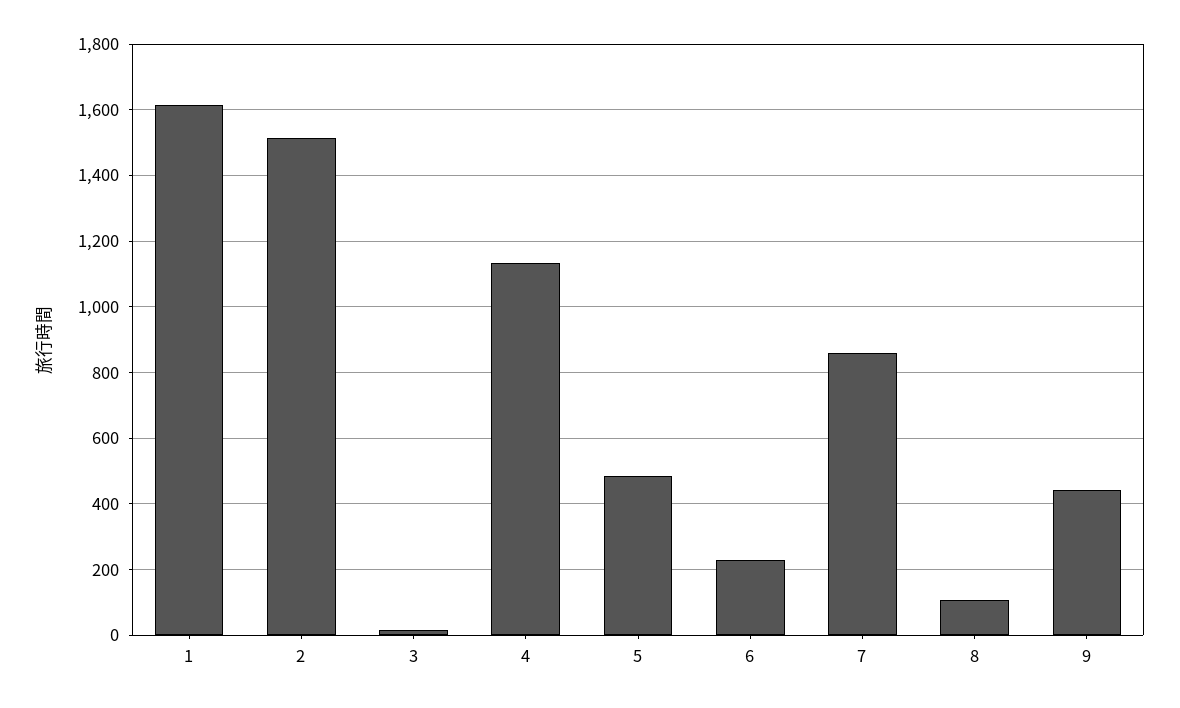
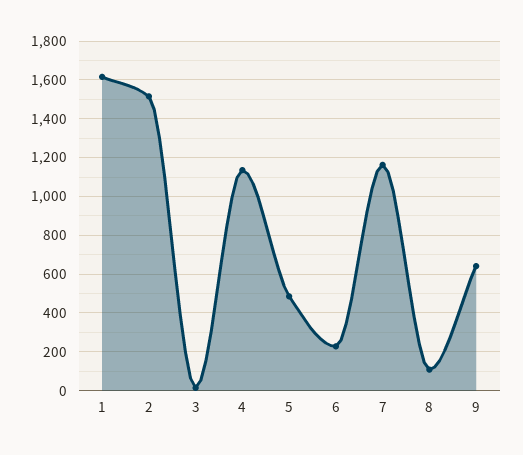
  {
    "1": 1620,
    "2": 1520,
    "3": 20,
    "4": 1140,
    "5": 480,
    "6": 220,
-   "7": 860,
+   "7": 1150,
    "8": 100,
-   "9": 440
+   "9": 650
  }

